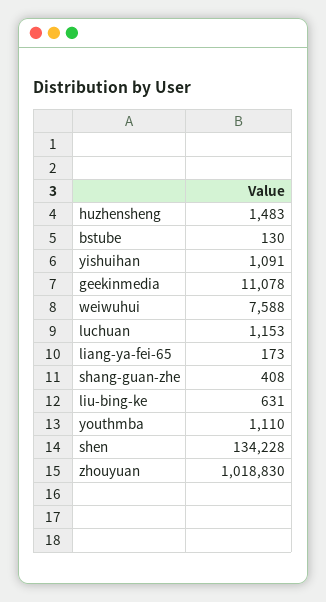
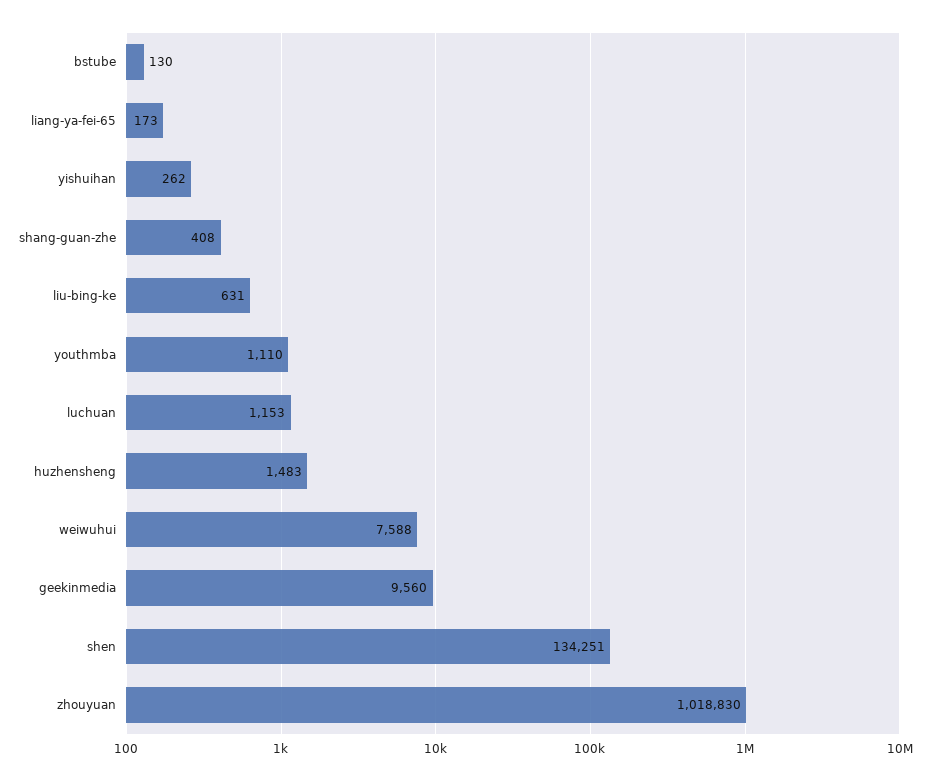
  {
    "huzhensheng": 1483,
    "bstube": 130,
-   "yishuihan": 1091,
+   "yishuihan": 262,
-   "geekinmedia": 11078,
+   "geekinmedia": 9560,
    "weiwuhui": 7588,
    "luchuan": 1153,
    "liang-ya-fei-65": 173,
    "shang-guan-zhe": 408,
    "liu-bing-ke": 631,
    "youthmba": 1110,
-   "shen": 134228,
+   "shen": 134251,
    "zhouyuan": 1018830
  }

